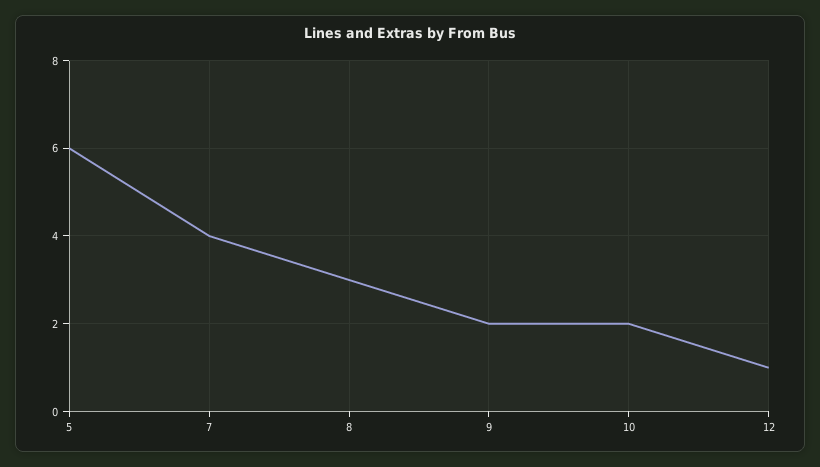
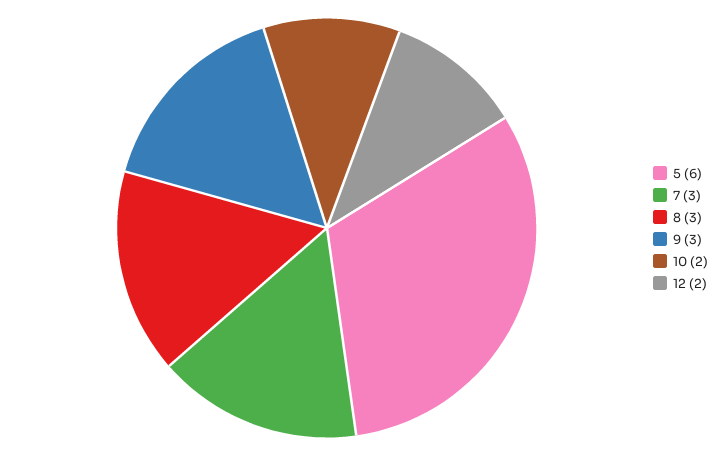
  {
    "5": 6,
-   "7": 4,
+   "7": 3,
    "8": 3,
-   "9": 2,
+   "9": 3,
    "10": 2,
-   "12": 1
+   "12": 2
  }

